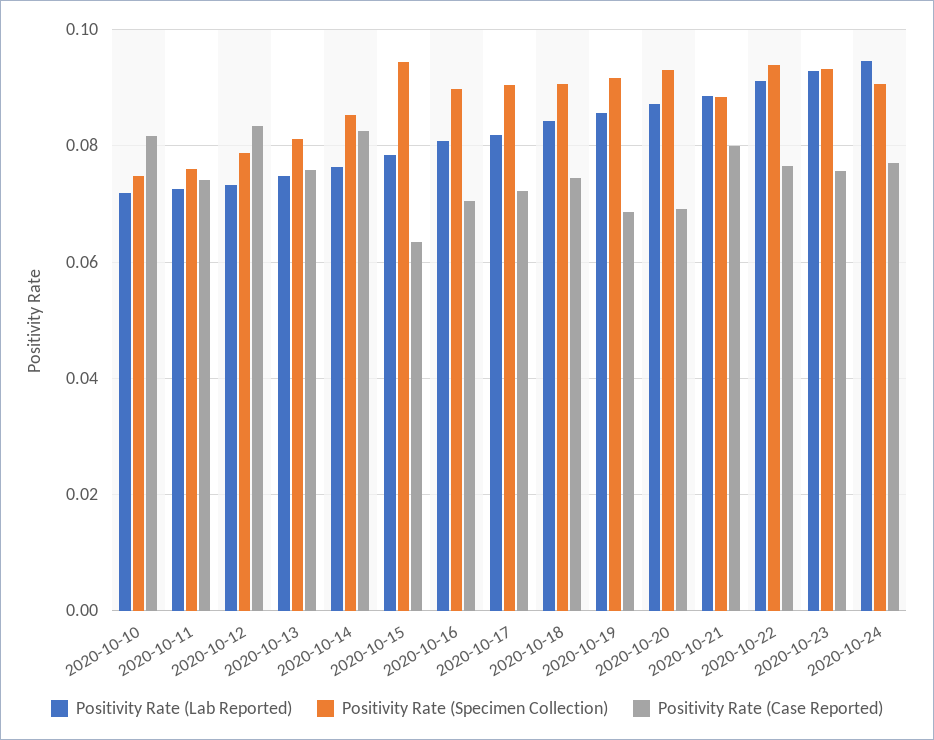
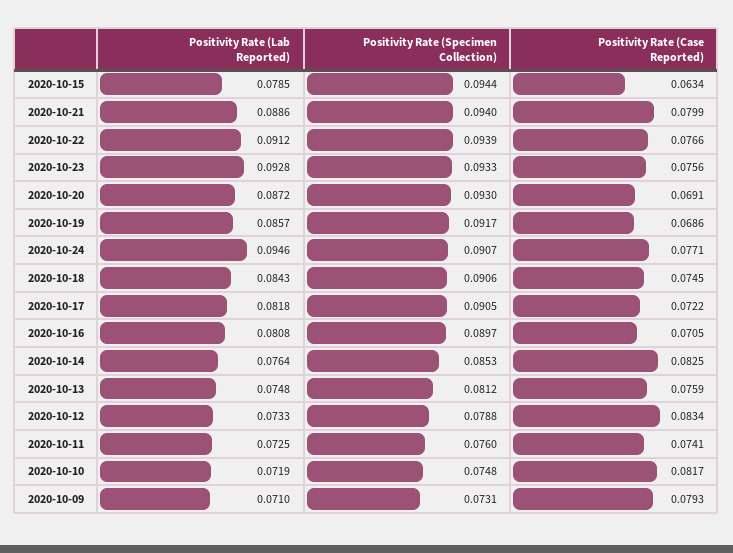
  {
    "Positivity Rate (Lab Reported)": {
      "2020-10-10": 0.0719,
      "2020-10-11": 0.0725,
      "2020-10-12": 0.0733,
      "2020-10-13": 0.0748,
      "2020-10-14": 0.0764,
      "2020-10-15": 0.0785,
      "2020-10-16": 0.0808,
      "2020-10-17": 0.0818,
      "2020-10-18": 0.0843,
      "2020-10-19": 0.0857,
      "2020-10-20": 0.0872,
      "2020-10-21": 0.0886,
      "2020-10-22": 0.0912,
      "2020-10-23": 0.0928,
-     "2020-10-24": 0.0946
+     "2020-10-24": 0.0946,
+     "2020-10-09": 0.071
    },
    "Positivity Rate (Specimen Collection)": {
      "2020-10-10": 0.0748,
      "2020-10-11": 0.076,
      "2020-10-12": 0.0788,
      "2020-10-13": 0.0812,
      "2020-10-14": 0.0853,
      "2020-10-15": 0.0944,
      "2020-10-16": 0.0897,
      "2020-10-17": 0.0905,
      "2020-10-18": 0.0906,
      "2020-10-19": 0.0917,
      "2020-10-20": 0.093,
-     "2020-10-21": 0.088,
+     "2020-10-21": 0.094,
      "2020-10-22": 0.0939,
      "2020-10-23": 0.0933,
-     "2020-10-24": 0.0907
+     "2020-10-24": 0.0907,
+     "2020-10-09": 0.0731
    },
    "Positivity Rate (Case Reported)": {
      "2020-10-10": 0.0817,
      "2020-10-11": 0.0741,
      "2020-10-12": 0.0834,
      "2020-10-13": 0.0759,
      "2020-10-14": 0.0825,
      "2020-10-15": 0.0634,
      "2020-10-16": 0.0705,
      "2020-10-17": 0.0722,
      "2020-10-18": 0.0745,
      "2020-10-19": 0.0686,
      "2020-10-20": 0.0691,
      "2020-10-21": 0.0799,
      "2020-10-22": 0.0766,
      "2020-10-23": 0.0756,
-     "2020-10-24": 0.0771
+     "2020-10-24": 0.0771,
+     "2020-10-09": 0.0793
    }
  }

